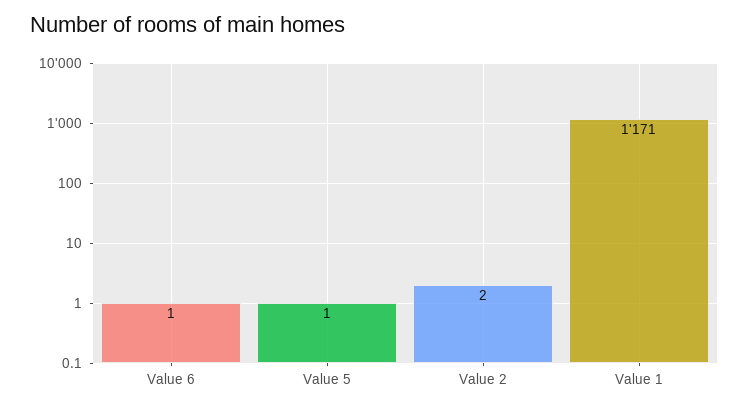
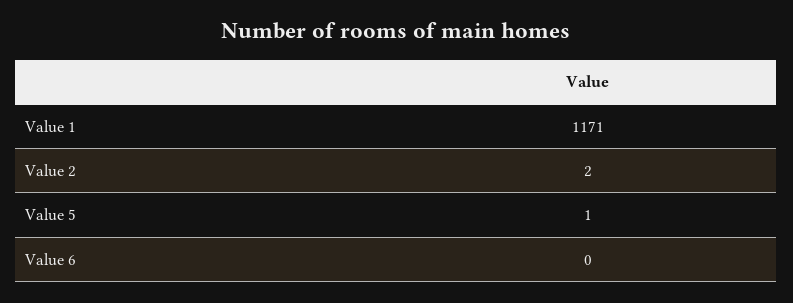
  {
-   "Value 6": 1,
+   "Value 6": 0,
    "Value 5": 1,
    "Value 2": 2,
    "Value 1": 1171
  }

